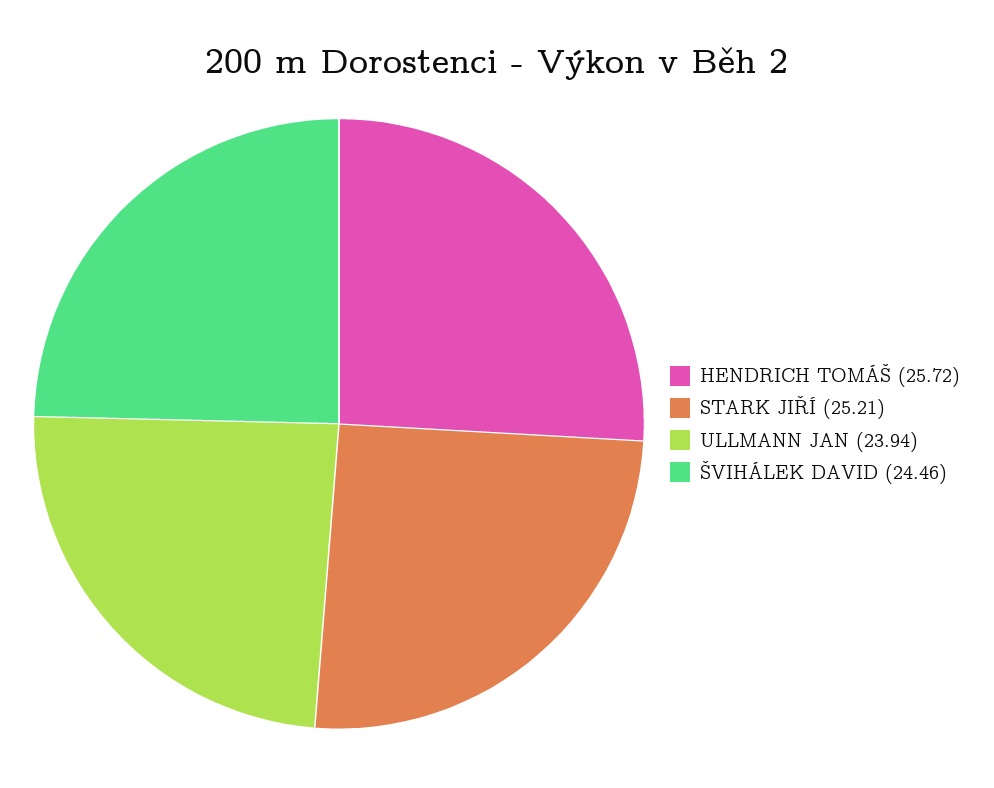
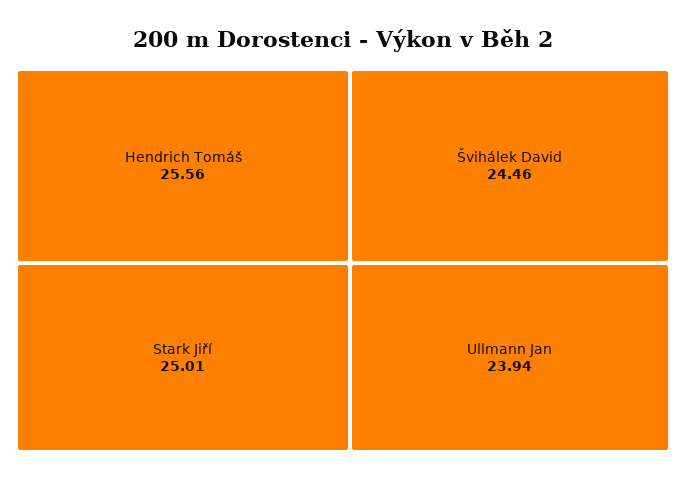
  {
-   "HENDRICH TOMÁŠ": 25.72,
+   "HENDRICH TOMÁŠ": 25.56,
-   "STARK JIŘÍ": 25.21,
+   "STARK JIŘÍ": 25.01,
    "ULLMANN JAN": 23.94,
    "ŠVIHÁLEK DAVID": 24.46
  }

